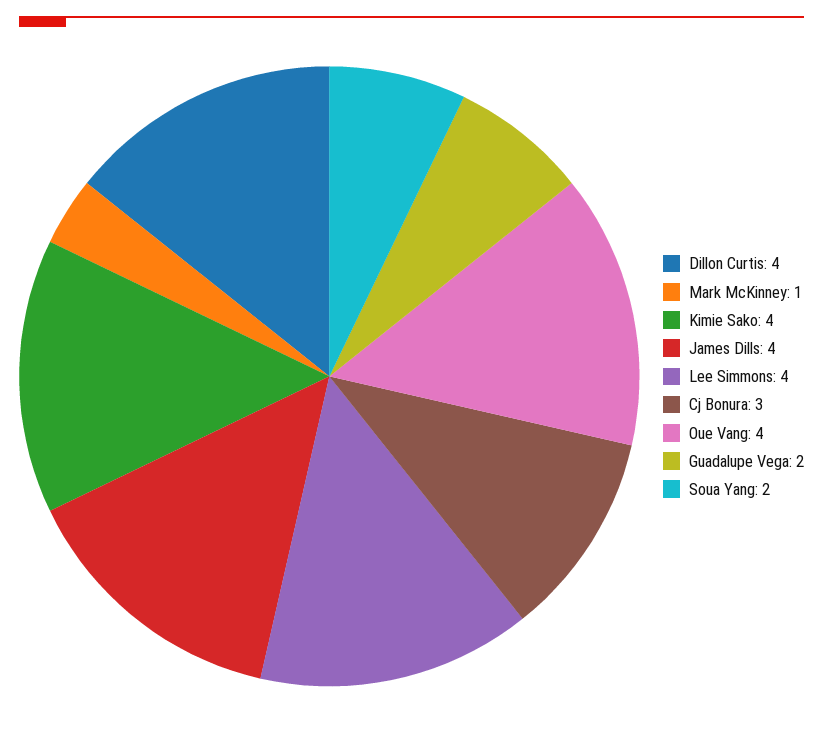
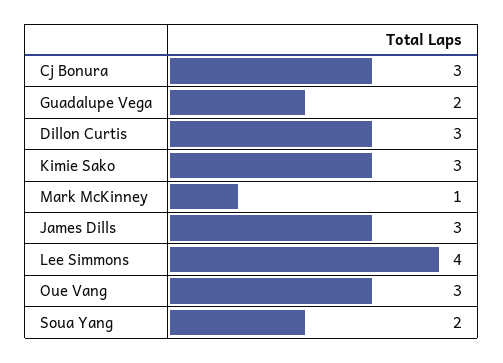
  {
-   "Dillon Curtis": 4,
+   "Dillon Curtis": 3,
    "Mark McKinney": 1,
-   "Kimie Sako": 4,
+   "Kimie Sako": 3,
-   "James Dills": 4,
+   "James Dills": 3,
    "Lee Simmons": 4,
    "Cj Bonura": 3,
-   "Oue Vang": 4,
+   "Oue Vang": 3,
    "Guadalupe Vega": 2,
    "Soua Yang": 2
  }

